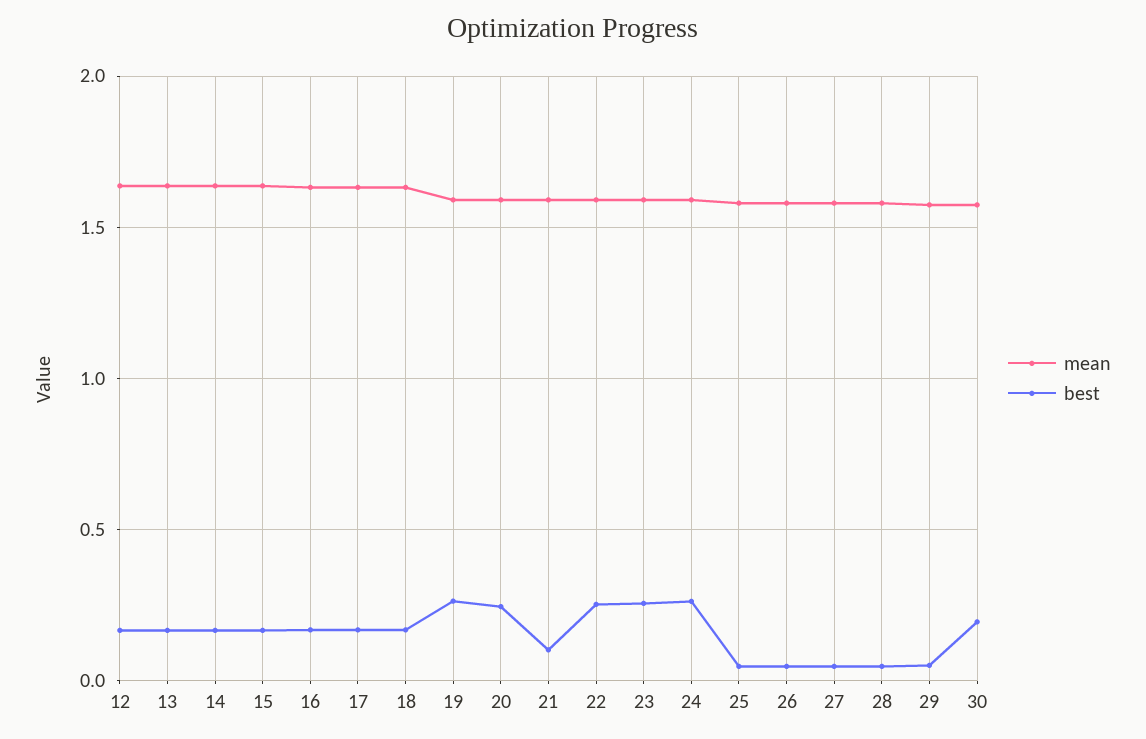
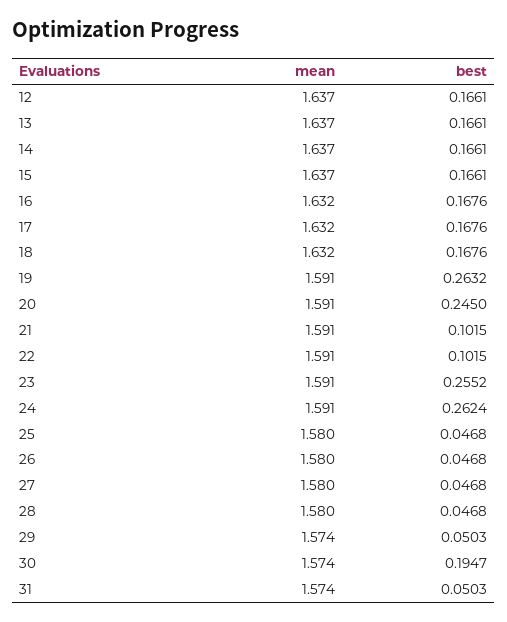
  {
    "mean": {
      "12": 1.637,
      "13": 1.637,
      "14": 1.637,
      "15": 1.637,
      "16": 1.632,
      "17": 1.632,
      "18": 1.632,
      "19": 1.591,
      "20": 1.591,
      "21": 1.591,
      "22": 1.591,
      "23": 1.591,
      "24": 1.591,
      "25": 1.58,
      "26": 1.58,
      "27": 1.58,
      "28": 1.58,
      "29": 1.574,
-     "30": 1.574
+     "30": 1.574,
+     "31": 1.574
    },
    "best": {
      "12": 0.1661,
      "13": 0.1661,
      "14": 0.1661,
      "15": 0.1661,
      "16": 0.1676,
      "17": 0.1676,
      "18": 0.1676,
      "19": 0.2632,
      "20": 0.245,
      "21": 0.1015,
-     "22": 0.25,
+     "22": 0.1015,
      "23": 0.2552,
      "24": 0.2624,
      "25": 0.0468,
      "26": 0.0468,
      "27": 0.0468,
      "28": 0.0468,
      "29": 0.0503,
-     "30": 0.1947
+     "30": 0.1947,
+     "31": 0.0503
    }
  }

